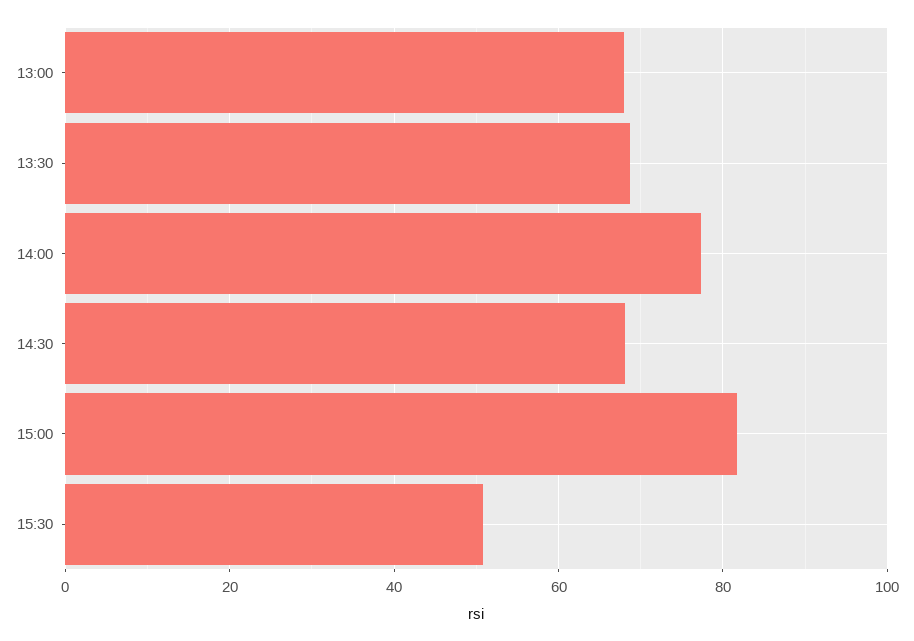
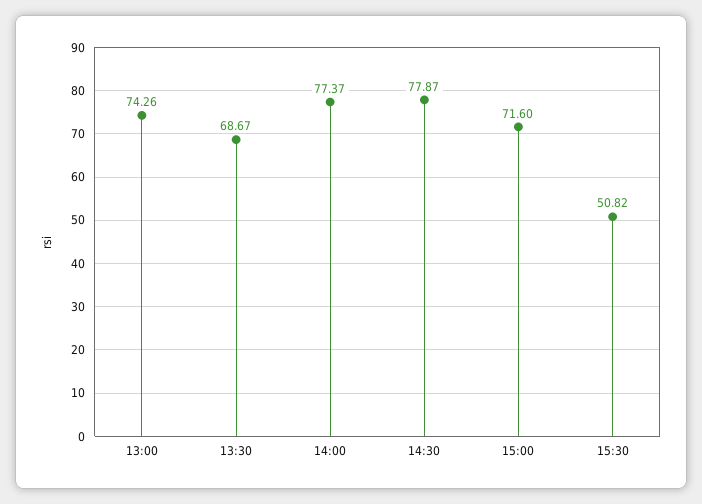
  {
-   "13:00": 68,
+   "13:00": 74.26,
    "13:30": 68.67,
    "14:00": 77.37,
-   "14:30": 68,
+   "14:30": 77.87,
-   "15:00": 82,
+   "15:00": 71.6,
    "15:30": 50.82
  }

